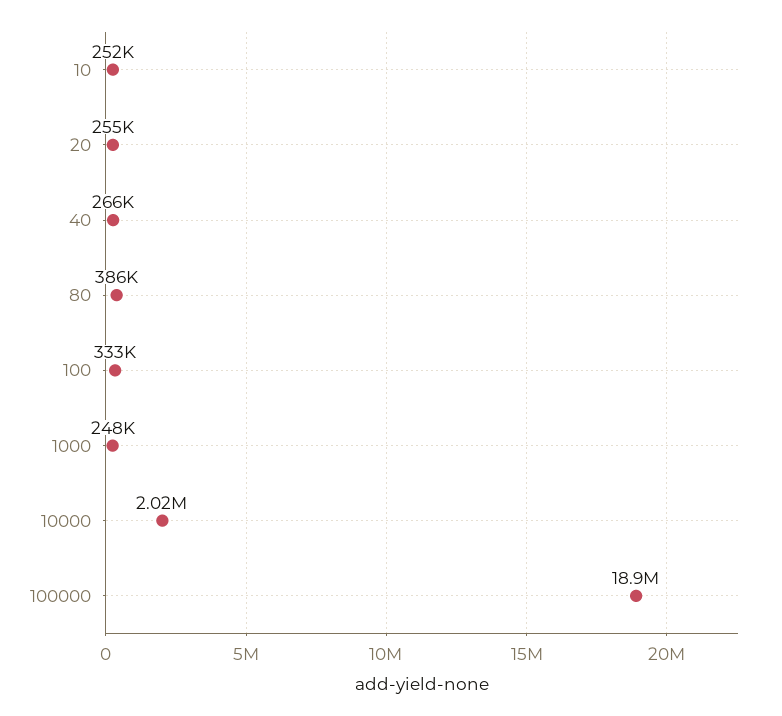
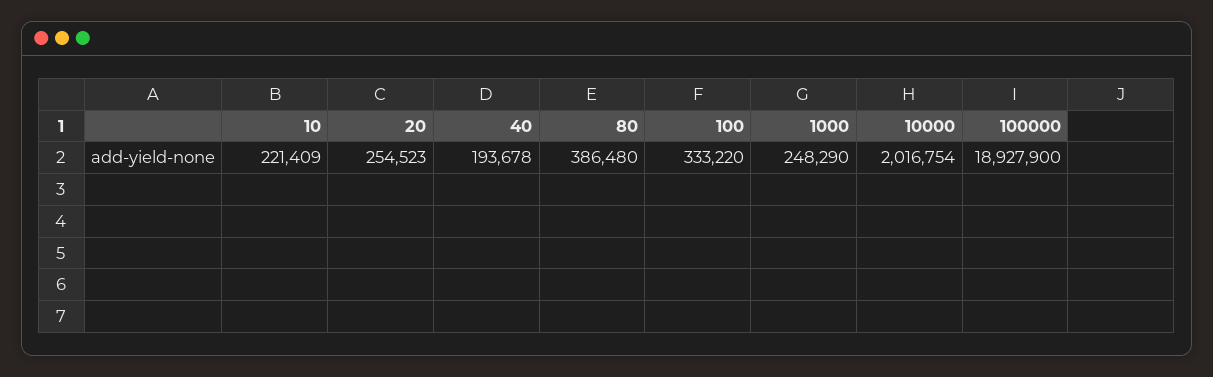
  {
-   "10": 252000,
+   "10": 221409,
    "20": 254523,
-   "40": 266000,
+   "40": 193678,
    "80": 386480,
    "100": 333220,
    "1000": 248290,
    "10000": 2016754,
    "100000": 18927900
  }

